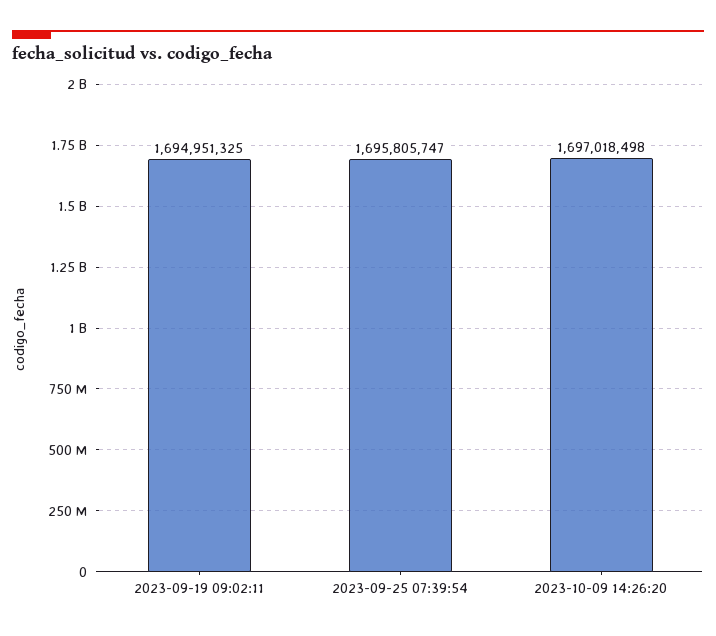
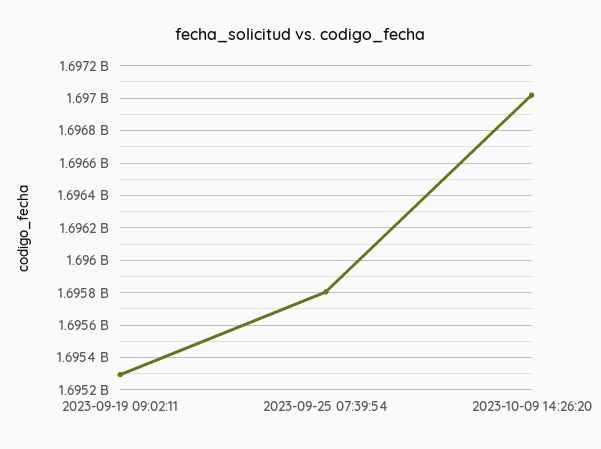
  {
-   "2023-09-19 09:02:11": 1694951325,
+   "2023-09-19 09:02:11": 1695300000,
    "2023-09-25 07:39:54": 1695805747,
    "2023-10-09 14:26:20": 1697018498
  }

